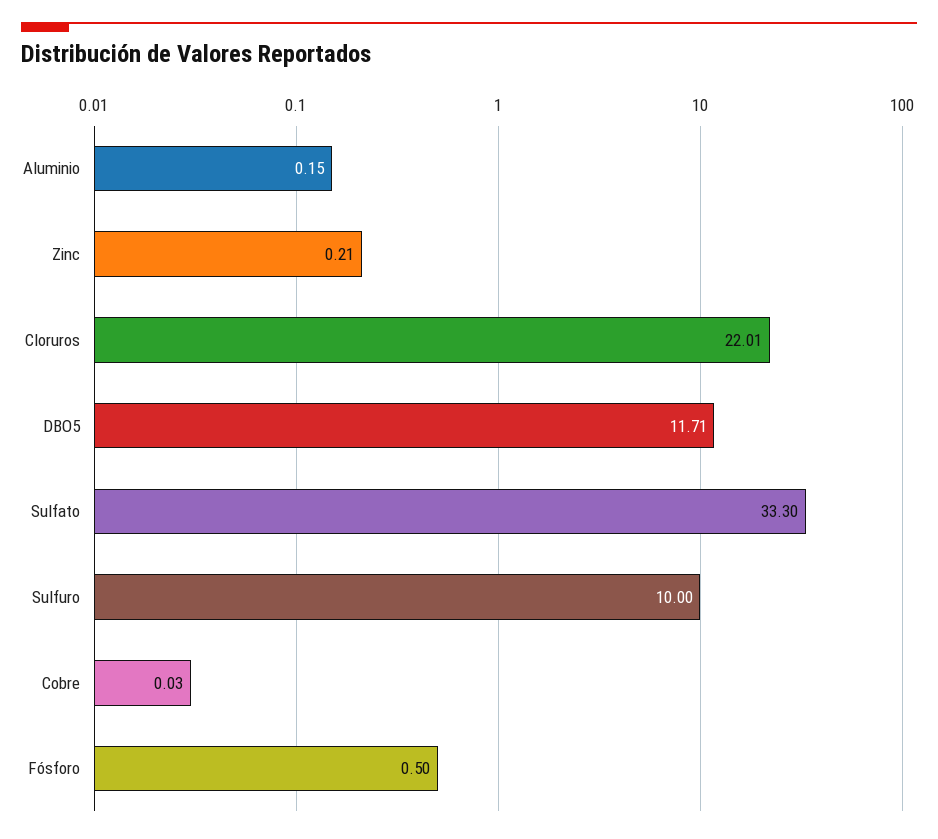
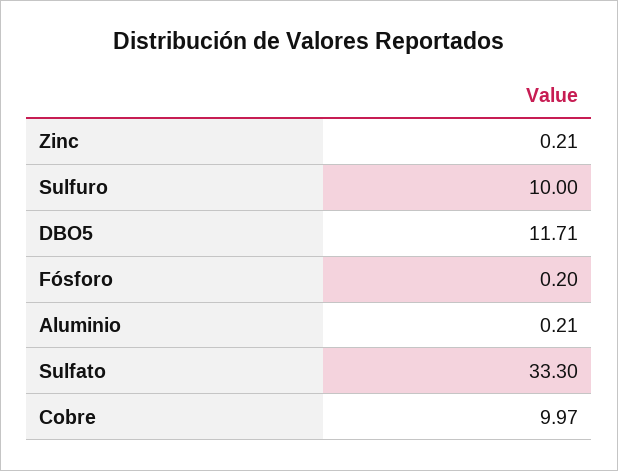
  {
-   "Aluminio": 0.15,
+   "Aluminio": 0.21,
    "Zinc": 0.21,
-   "Cloruros": 22.01,
    "DBO5": 11.71,
    "Sulfato": 33.3,
    "Sulfuro": 10,
-   "Cobre": 0.03,
+   "Cobre": 9.97,
-   "Fósforo": 0.5
+   "Fósforo": 0.2
  }

